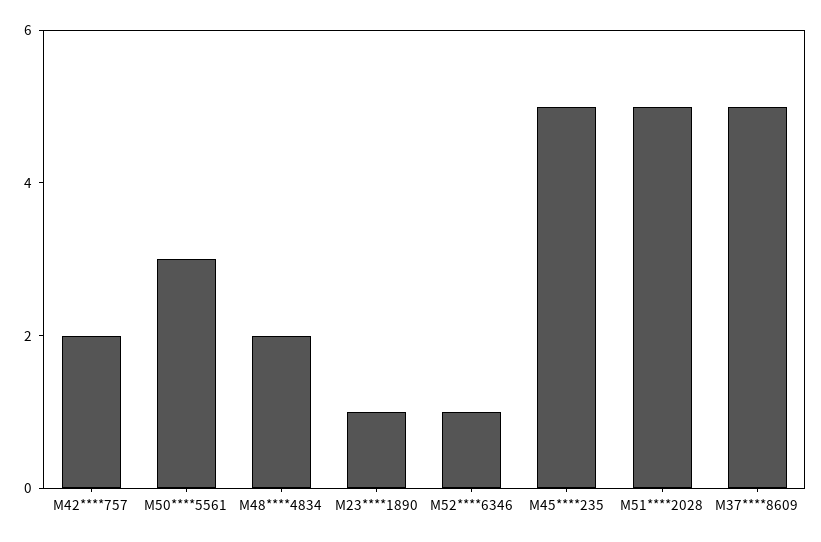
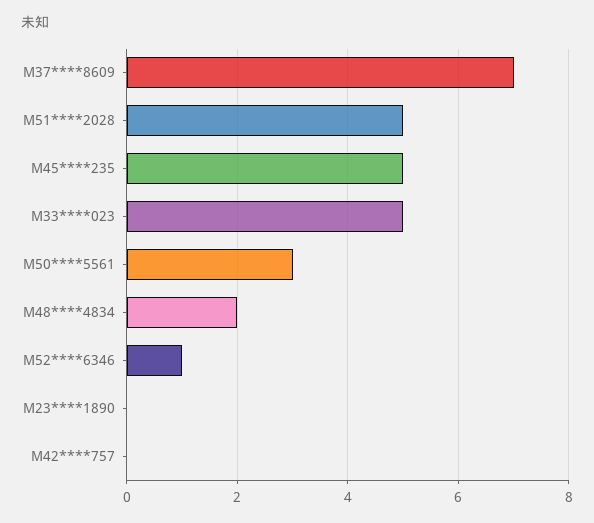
  {
-   "M42****757": 2,
+   "M42****757": 0,
    "M50****5561": 3,
    "M48****4834": 2,
-   "M23****1890": 1,
+   "M23****1890": 0,
    "M52****6346": 1,
    "M45****235": 5,
    "M51****2028": 5,
-   "M37****8609": 5
+   "M37****8609": 7,
+   "M33****023": 5
  }

